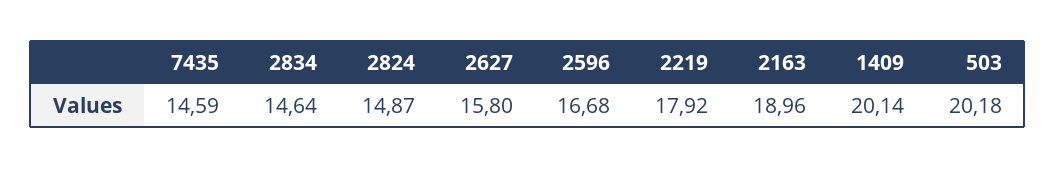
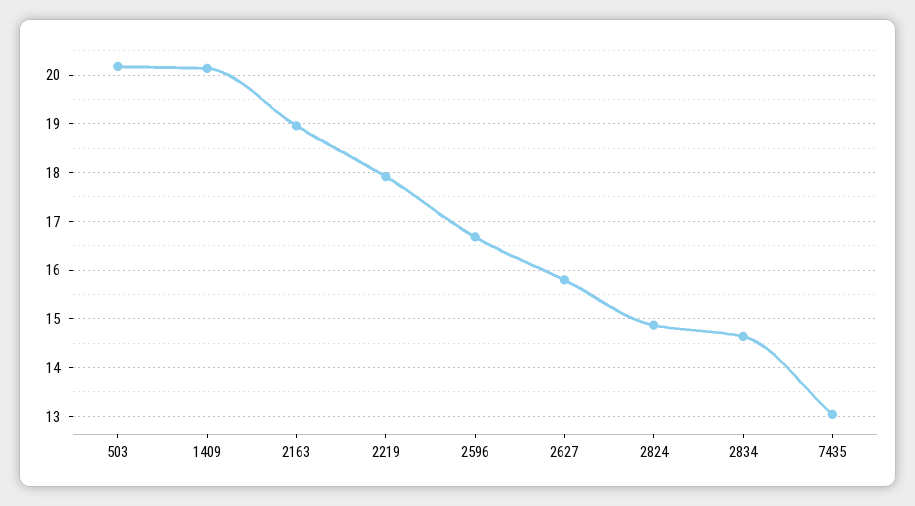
  {
-   "7435": 14.59,
+   "7435": 13,
    "2834": 14.64,
    "2824": 14.87,
    "2627": 15.8,
    "2596": 16.68,
    "2219": 17.92,
    "2163": 18.96,
    "1409": 20.14,
    "503": 20.18
  }

